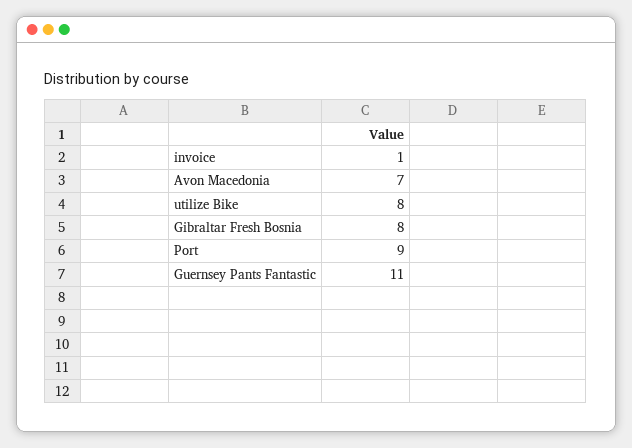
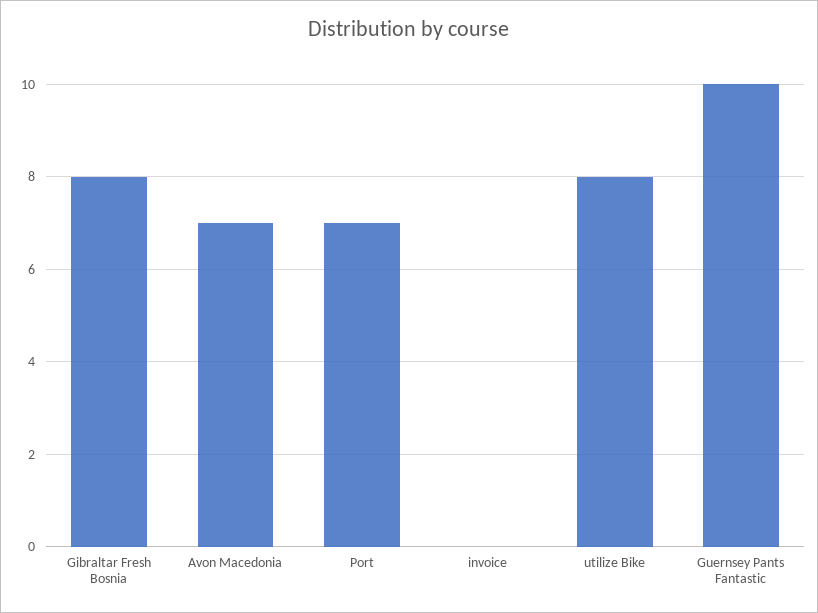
  {
-   "invoice": 1,
+   "invoice": 0,
    "Avon Macedonia": 7,
    "utilize Bike": 8,
    "Gibraltar Fresh Bosnia": 8,
-   "Port": 9,
+   "Port": 7,
-   "Guernsey Pants Fantastic": 11
+   "Guernsey Pants Fantastic": 10
  }

